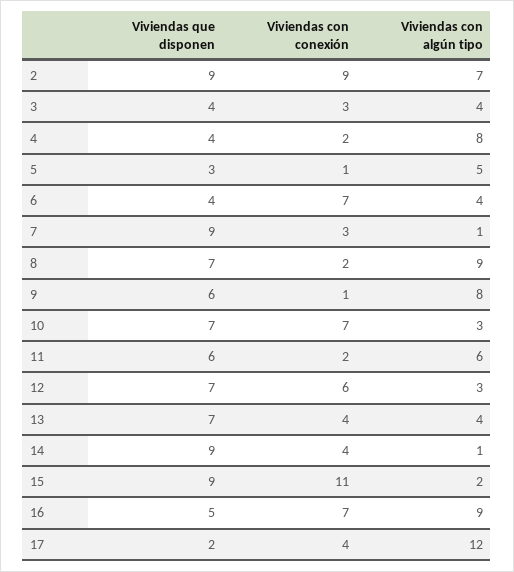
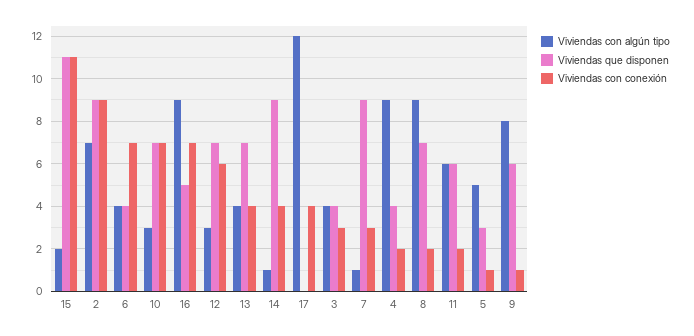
  {
    "Viviendas que disponen": {
      "2": 9,
      "3": 4,
      "4": 4,
      "5": 3,
      "6": 4,
      "7": 9,
      "8": 7,
      "9": 6,
      "10": 7,
      "11": 6,
      "12": 7,
      "13": 7,
      "14": 9,
-     "15": 9,
+     "15": 11,
      "16": 5,
-     "17": 2
+     "17": 0
    },
    "Viviendas con conexión": {
      "2": 9,
      "3": 3,
      "4": 2,
      "5": 1,
      "6": 7,
      "7": 3,
      "8": 2,
      "9": 1,
      "10": 7,
      "11": 2,
      "12": 6,
      "13": 4,
      "14": 4,
      "15": 11,
      "16": 7,
      "17": 4
    },
    "Viviendas con algún tipo": {
      "2": 7,
      "3": 4,
-     "4": 8,
+     "4": 9,
      "5": 5,
      "6": 4,
      "7": 1,
      "8": 9,
      "9": 8,
      "10": 3,
      "11": 6,
      "12": 3,
      "13": 4,
      "14": 1,
      "15": 2,
      "16": 9,
      "17": 12
    }
  }

